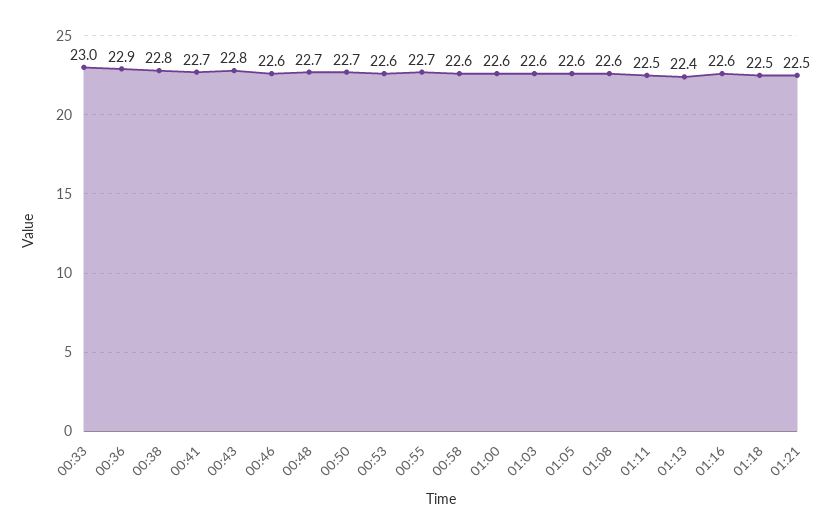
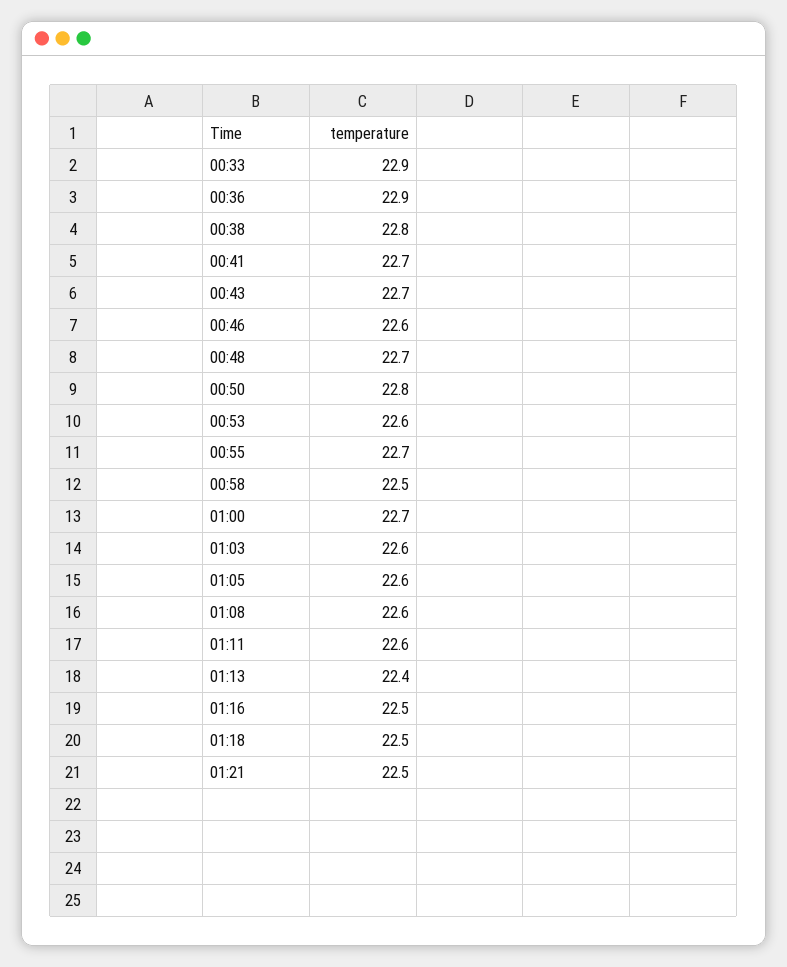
  {
-   "00:33": 23,
+   "00:33": 22.9,
    "00:36": 22.9,
    "00:38": 22.8,
    "00:41": 22.7,
-   "00:43": 22.8,
+   "00:43": 22.7,
    "00:46": 22.6,
    "00:48": 22.7,
-   "00:50": 22.7,
+   "00:50": 22.8,
    "00:53": 22.6,
    "00:55": 22.7,
-   "00:58": 22.6,
+   "00:58": 22.5,
-   "01:00": 22.6,
+   "01:00": 22.7,
    "01:03": 22.6,
    "01:05": 22.6,
    "01:08": 22.6,
-   "01:11": 22.5,
+   "01:11": 22.6,
    "01:13": 22.4,
-   "01:16": 22.6,
+   "01:16": 22.5,
    "01:18": 22.5,
    "01:21": 22.5
  }

